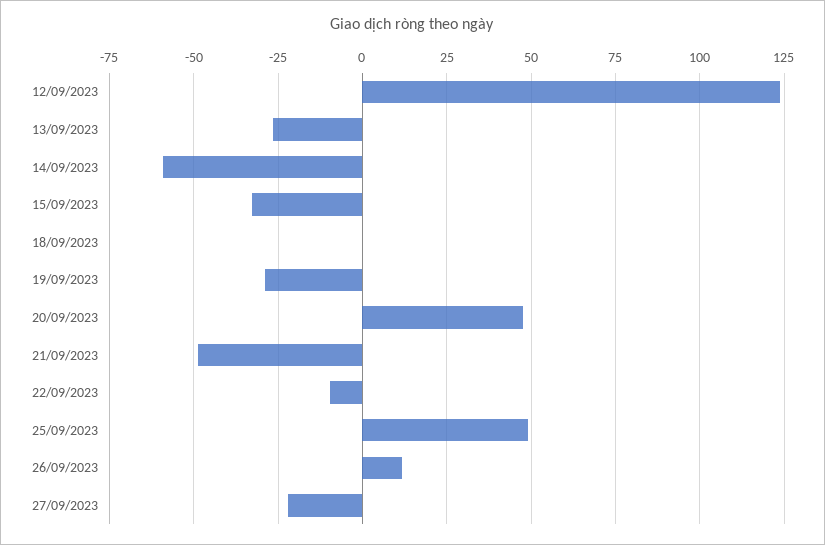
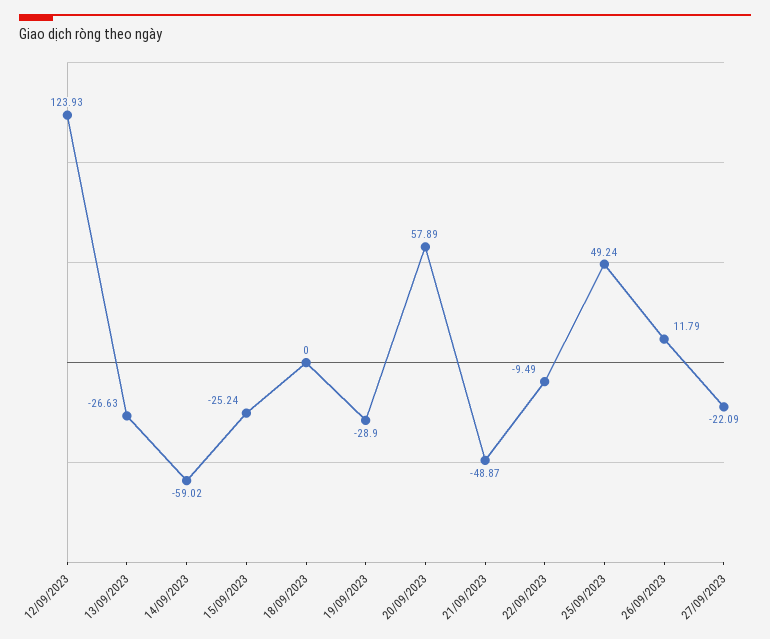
  {
    "12/09/2023": 123.93,
    "13/09/2023": -26.63,
    "14/09/2023": -59.02,
-   "15/09/2023": -32.5,
+   "15/09/2023": -25.24,
    "18/09/2023": 0,
    "19/09/2023": -28.9,
-   "20/09/2023": 47.5,
+   "20/09/2023": 57.89,
    "21/09/2023": -48.87,
    "22/09/2023": -9.49,
    "25/09/2023": 49.24,
    "26/09/2023": 11.79,
    "27/09/2023": -22.09
  }

